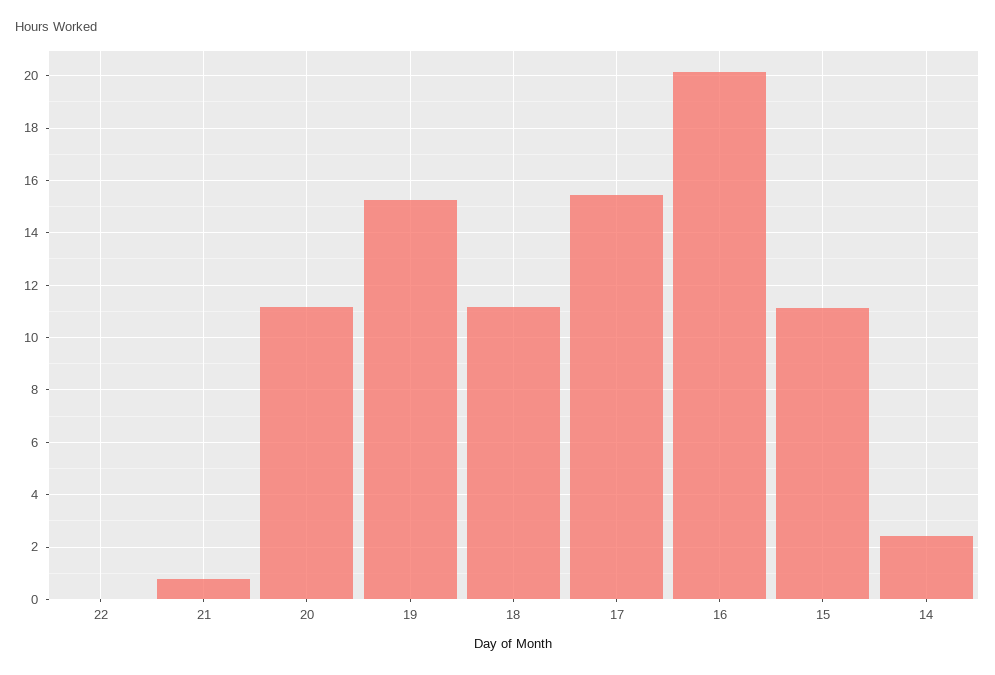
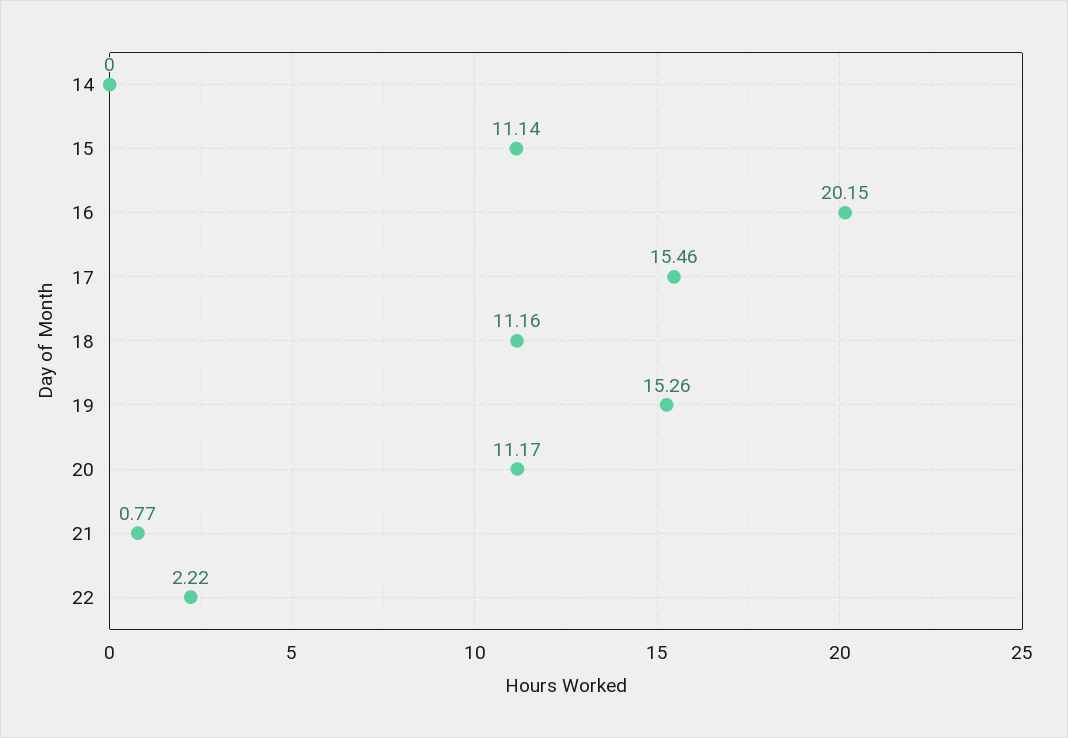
  {
-   "22": 0,
+   "22": 2.22,
    "21": 0.77,
    "20": 11.17,
    "19": 15.26,
    "18": 11.16,
    "17": 15.46,
    "16": 20.15,
    "15": 11.14,
-   "14": 2.5
+   "14": 0
  }

